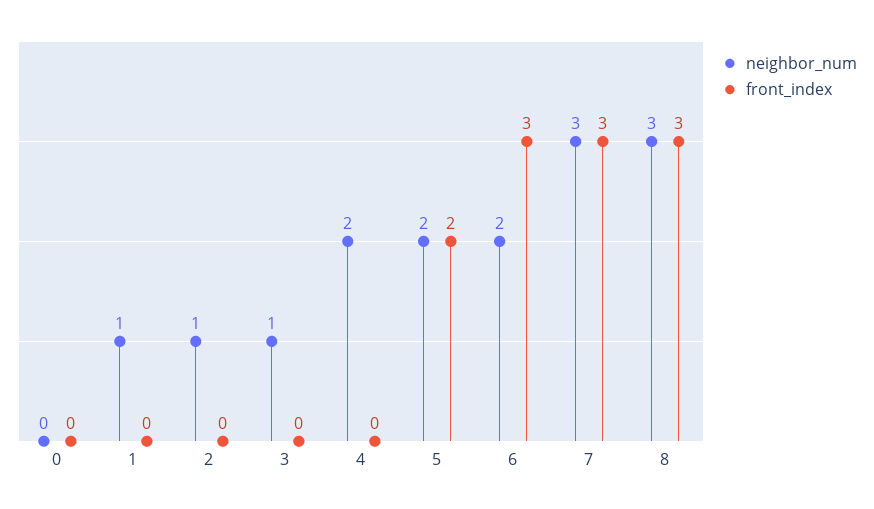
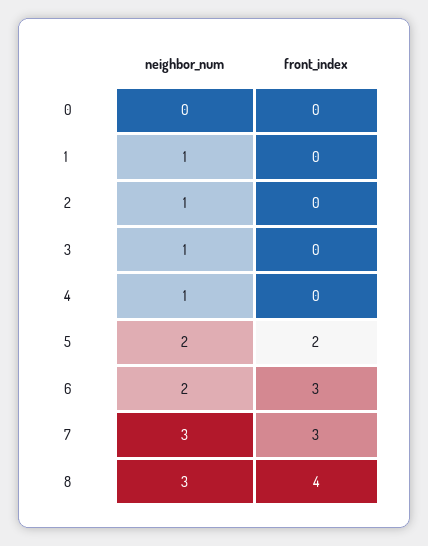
  {
    "neighbor_num": {
      "0": 0,
      "1": 1,
      "2": 1,
      "3": 1,
-     "4": 2,
+     "4": 1,
      "5": 2,
      "6": 2,
      "7": 3,
      "8": 3
    },
    "front_index": {
      "0": 0,
      "1": 0,
      "2": 0,
      "3": 0,
      "4": 0,
      "5": 2,
      "6": 3,
      "7": 3,
-     "8": 3
+     "8": 4
    }
  }

